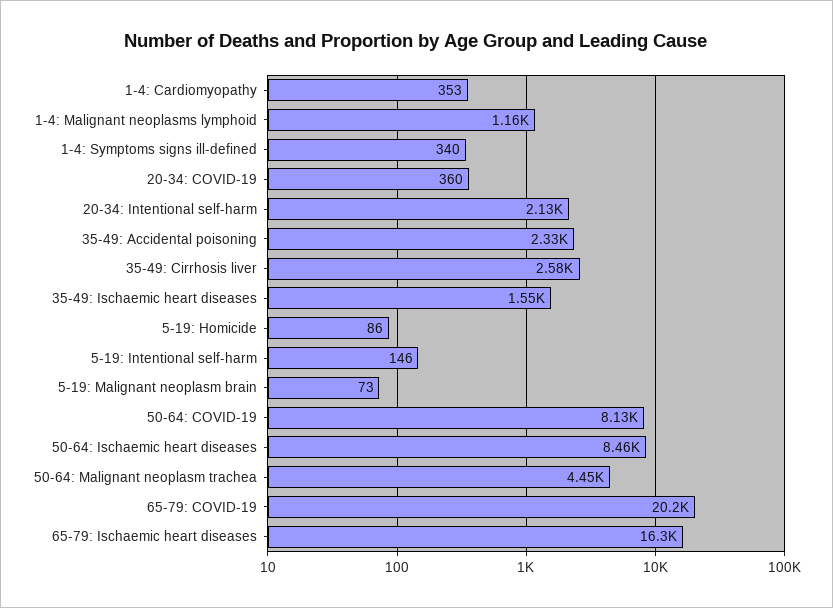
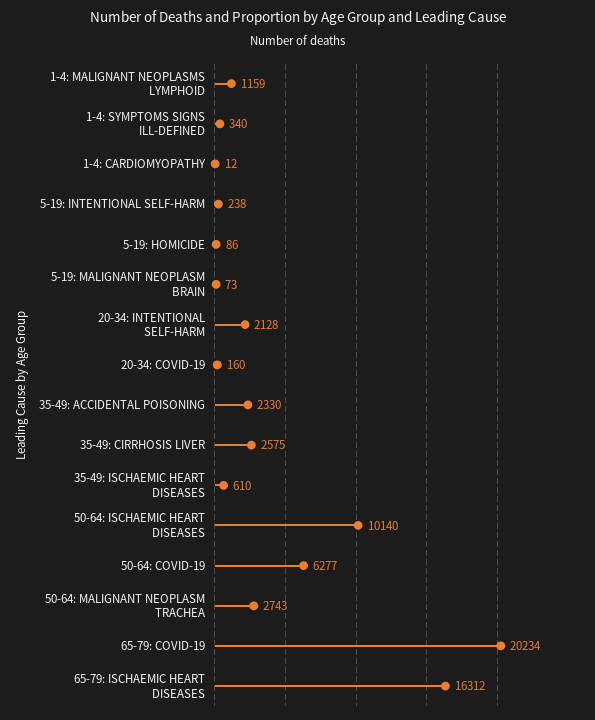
  {
-   "1-4: Cardiomyopathy": 353,
+   "1-4: Cardiomyopathy": 12,
    "1-4: Malignant neoplasms lymphoid": 1159,
    "1-4: Symptoms signs ill-defined": 340,
-   "20-34: COVID-19": 360,
+   "20-34: COVID-19": 160,
    "20-34: Intentional self-harm": 2128,
    "35-49: Accidental poisoning": 2330,
    "35-49: Cirrhosis liver": 2575,
-   "35-49: Ischaemic heart diseases": 1550,
+   "35-49: Ischaemic heart diseases": 610,
    "5-19: Homicide": 86,
-   "5-19: Intentional self-harm": 146,
+   "5-19: Intentional self-harm": 238,
    "5-19: Malignant neoplasm brain": 73,
-   "50-64: COVID-19": 8130,
+   "50-64: COVID-19": 6277,
-   "50-64: Ischaemic heart diseases": 8460,
+   "50-64: Ischaemic heart diseases": 10140,
-   "50-64: Malignant neoplasm trachea": 4450,
+   "50-64: Malignant neoplasm trachea": 2743,
    "65-79: COVID-19": 20234,
    "65-79: Ischaemic heart diseases": 16312
  }

